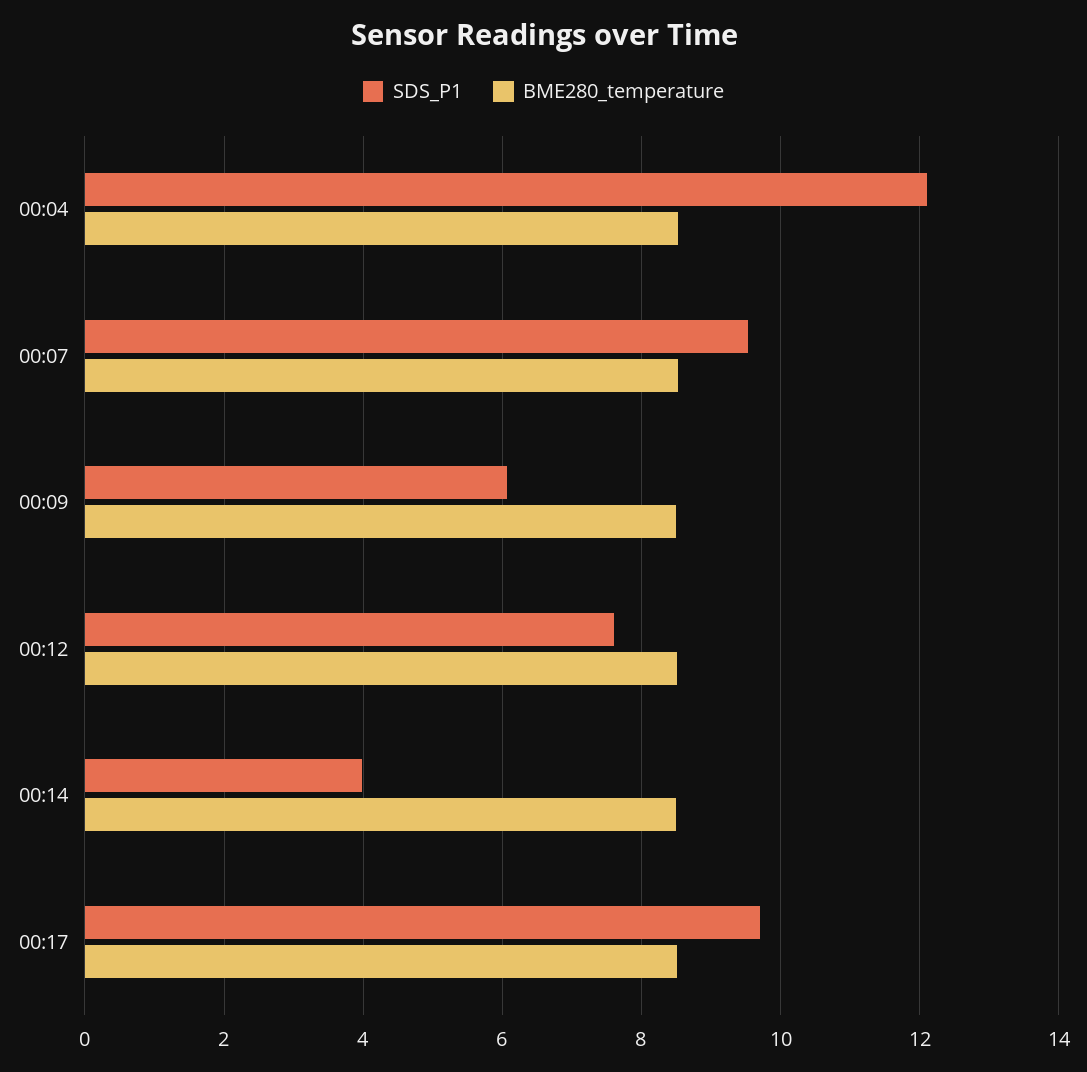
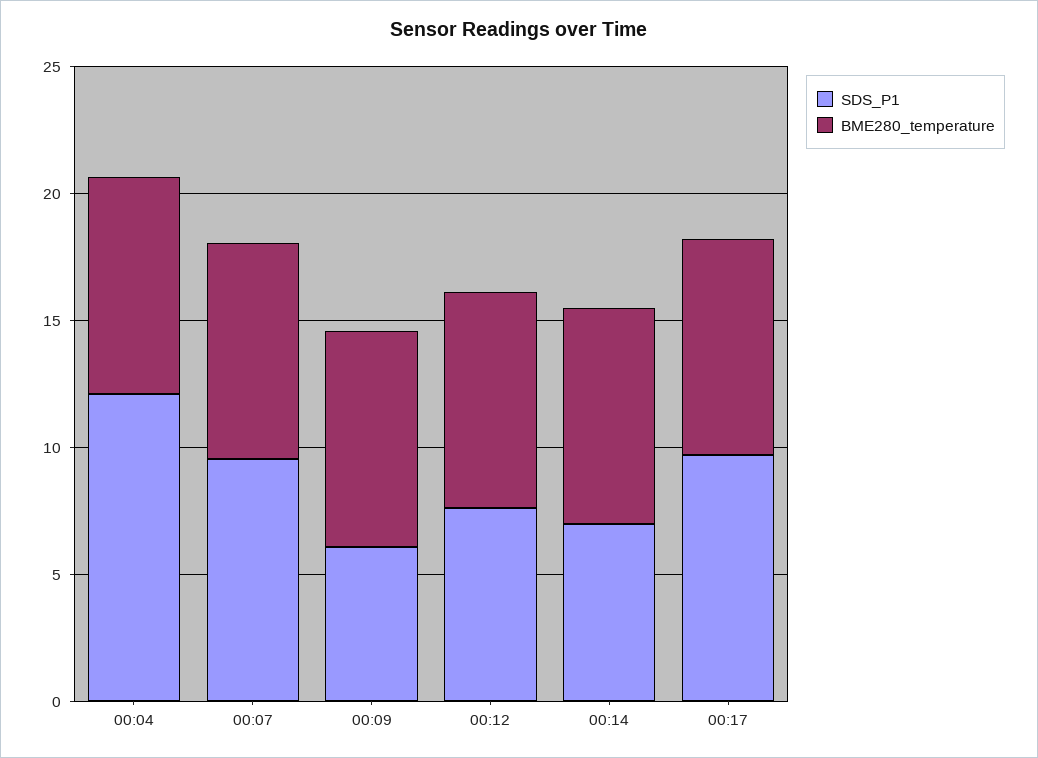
  {
    "SDS_P1": {
      "00:04": 12.2,
      "00:07": 9.6,
      "00:09": 6,
      "00:12": 7.6,
-     "00:14": 4,
+     "00:14": 7,
      "00:17": 9.8
    },
    "BME280_temperature": {
      "00:04": 8.6,
      "00:07": 8.6,
      "00:09": 8.6,
      "00:12": 8.6,
      "00:14": 8.6,
      "00:17": 8.6
    }
  }

